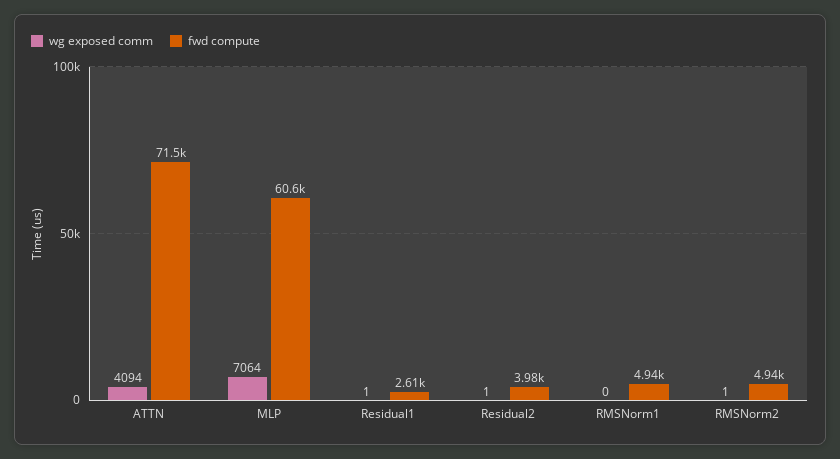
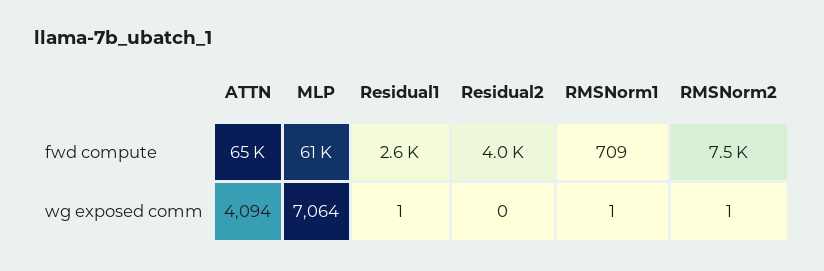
  {
    "wg exposed comm": {
      "ATTN": 4094,
      "MLP": 7064,
      "Residual1": 1,
-     "Residual2": 1,
+     "Residual2": 0,
-     "RMSNorm1": 0,
+     "RMSNorm1": 1,
      "RMSNorm2": 1
    },
    "fwd compute": {
-     "ATTN": 71500,
+     "ATTN": 65000,
      "MLP": 60600,
      "Residual1": 2610,
      "Residual2": 3980,
-     "RMSNorm1": 4940,
+     "RMSNorm1": 709,
-     "RMSNorm2": 4940
+     "RMSNorm2": 7500
    }
  }

